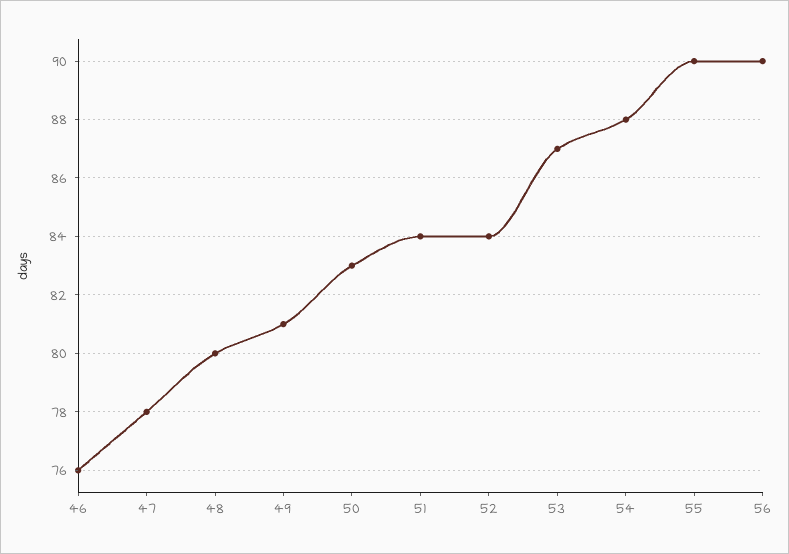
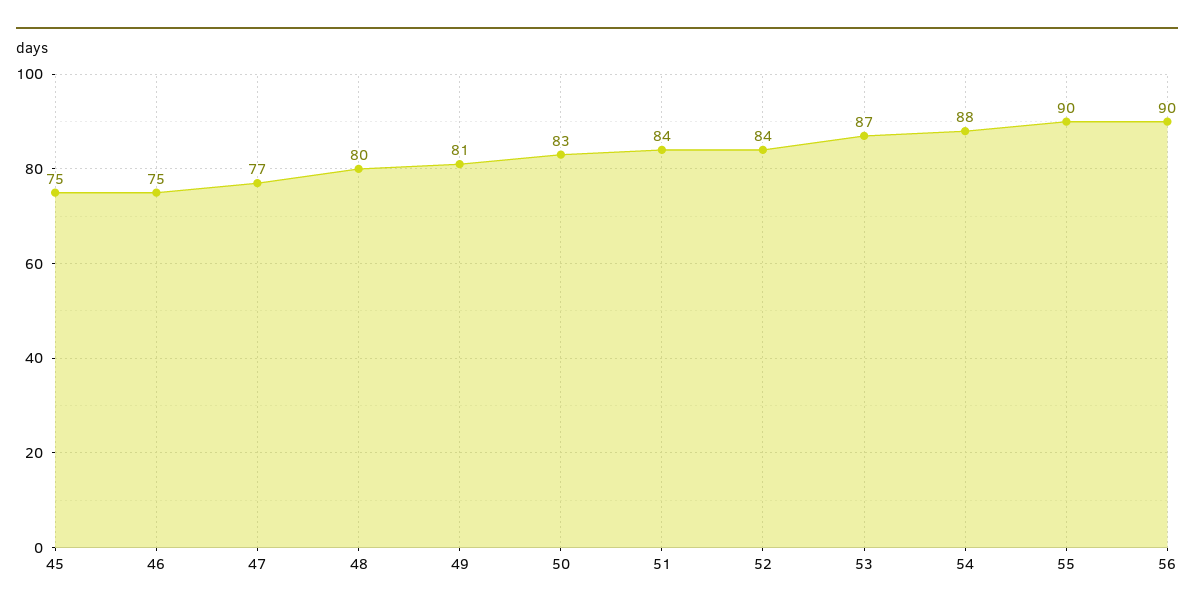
  {
-   "46": 76,
+   "46": 75,
-   "47": 78,
+   "47": 77,
    "48": 80,
    "49": 81,
    "50": 83,
    "51": 84,
    "52": 84,
    "53": 87,
    "54": 88,
    "55": 90,
-   "56": 90
+   "56": 90,
+   "45": 75
  }

